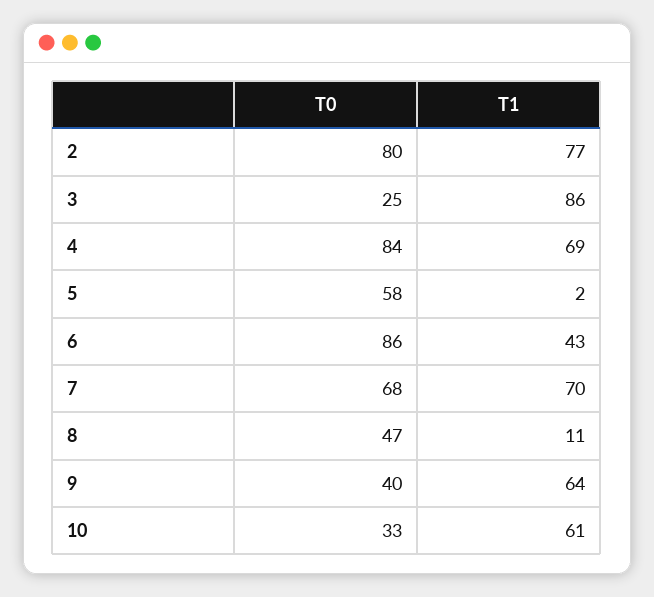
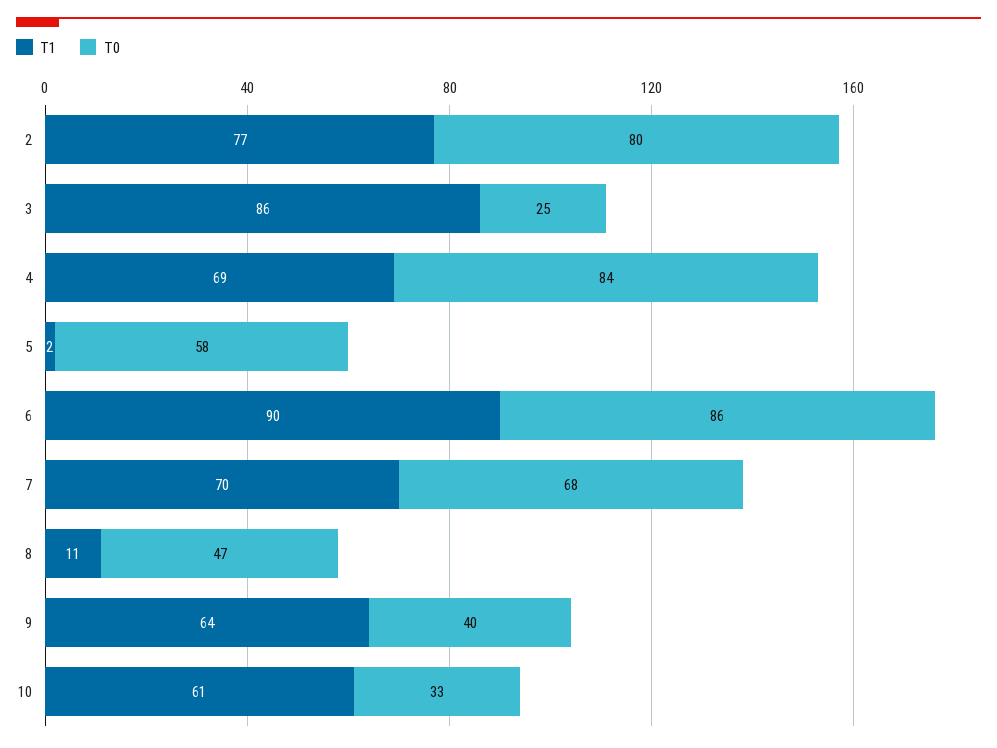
  {
    "T0": {
      "2": 80,
      "3": 25,
      "4": 84,
      "5": 58,
      "6": 86,
      "7": 68,
      "8": 47,
      "9": 40,
      "10": 33
    },
    "T1": {
      "2": 77,
      "3": 86,
      "4": 69,
      "5": 2,
-     "6": 43,
+     "6": 90,
      "7": 70,
      "8": 11,
      "9": 64,
      "10": 61
    }
  }

